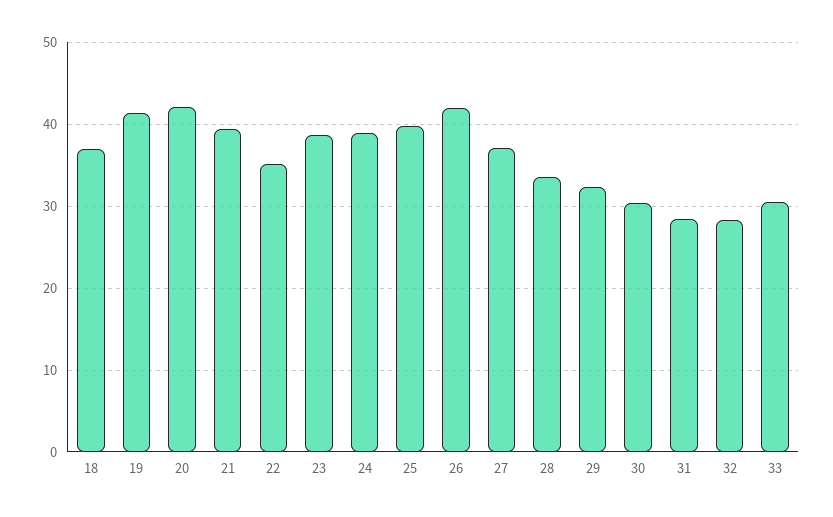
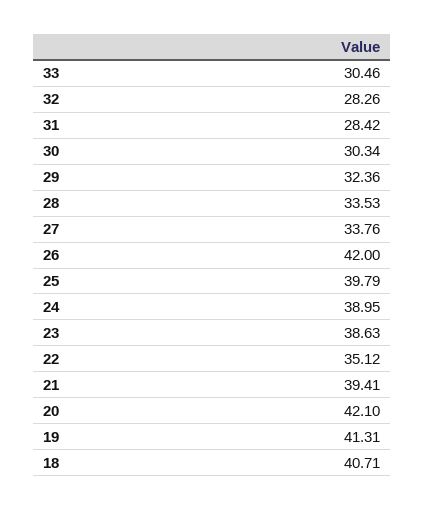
  {
-   "18": 37,
+   "18": 40.71,
    "19": 41.31,
    "20": 42.1,
    "21": 39.41,
    "22": 35.12,
    "23": 38.63,
    "24": 38.95,
    "25": 39.79,
    "26": 42,
-   "27": 37,
+   "27": 33.76,
    "28": 33.53,
    "29": 32.36,
    "30": 30.34,
    "31": 28.42,
    "32": 28.26,
    "33": 30.46
  }

